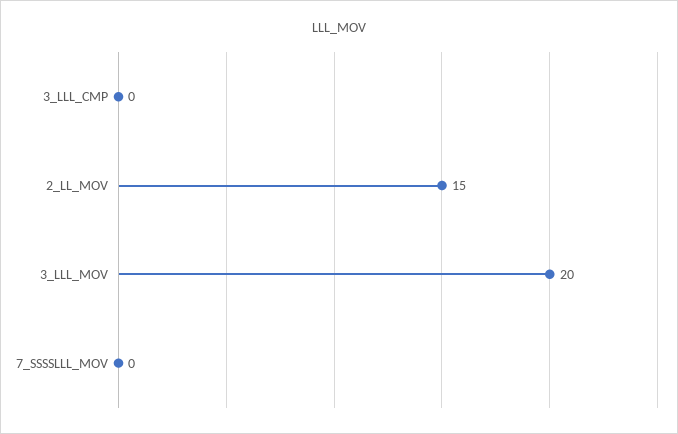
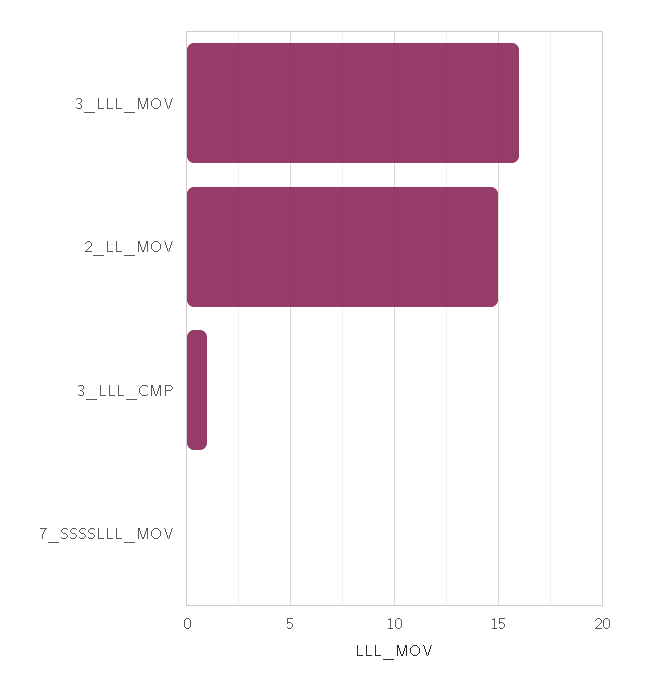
  {
-   "3_LLL_CMP": 0,
+   "3_LLL_CMP": 1,
    "2_LL_MOV": 15,
-   "3_LLL_MOV": 20,
+   "3_LLL_MOV": 16,
    "7_SSSSLLL_MOV": 0
  }

